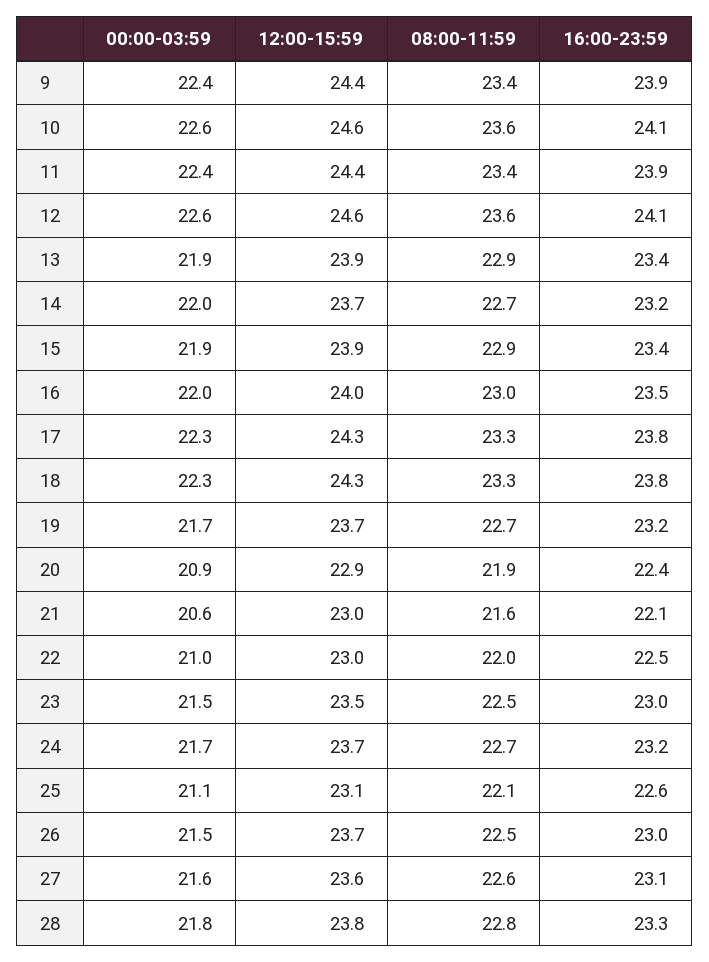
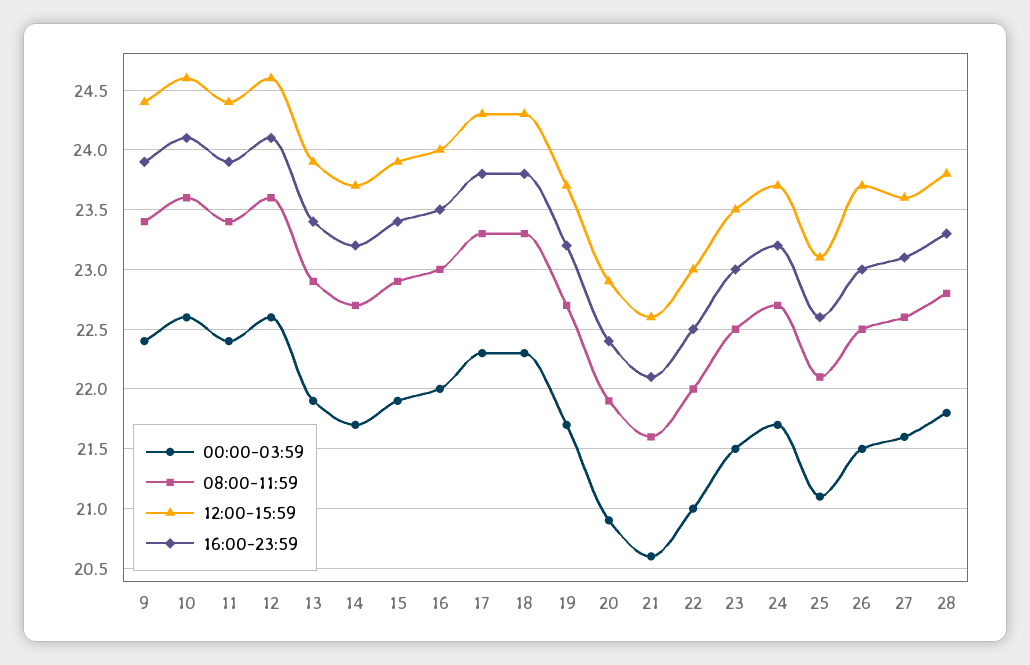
  {
    "00:00-03:59": {
      "9": 22.4,
      "10": 22.6,
      "11": 22.4,
      "12": 22.6,
      "13": 21.9,
-     "14": 22,
+     "14": 21.7,
      "15": 21.9,
      "16": 22,
      "17": 22.3,
      "18": 22.3,
      "19": 21.7,
      "20": 20.9,
      "21": 20.6,
      "22": 21,
      "23": 21.5,
      "24": 21.7,
      "25": 21.1,
      "26": 21.5,
      "27": 21.6,
      "28": 21.8
    },
    "12:00-15:59": {
      "9": 24.4,
      "10": 24.6,
      "11": 24.4,
      "12": 24.6,
      "13": 23.9,
      "14": 23.7,
      "15": 23.9,
      "16": 24,
      "17": 24.3,
      "18": 24.3,
      "19": 23.7,
      "20": 22.9,
-     "21": 23,
+     "21": 22.6,
      "22": 23,
      "23": 23.5,
      "24": 23.7,
      "25": 23.1,
      "26": 23.7,
      "27": 23.6,
      "28": 23.8
    },
    "08:00-11:59": {
      "9": 23.4,
      "10": 23.6,
      "11": 23.4,
      "12": 23.6,
      "13": 22.9,
      "14": 22.7,
      "15": 22.9,
      "16": 23,
      "17": 23.3,
      "18": 23.3,
      "19": 22.7,
      "20": 21.9,
      "21": 21.6,
      "22": 22,
      "23": 22.5,
      "24": 22.7,
      "25": 22.1,
      "26": 22.5,
      "27": 22.6,
      "28": 22.8
    },
    "16:00-23:59": {
      "9": 23.9,
      "10": 24.1,
      "11": 23.9,
      "12": 24.1,
      "13": 23.4,
      "14": 23.2,
      "15": 23.4,
      "16": 23.5,
      "17": 23.8,
      "18": 23.8,
      "19": 23.2,
      "20": 22.4,
      "21": 22.1,
      "22": 22.5,
      "23": 23,
      "24": 23.2,
      "25": 22.6,
      "26": 23,
      "27": 23.1,
      "28": 23.3
    }
  }

